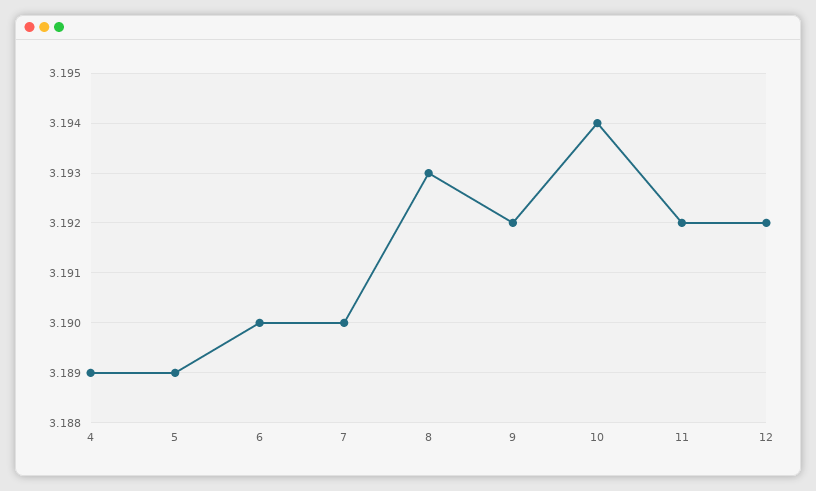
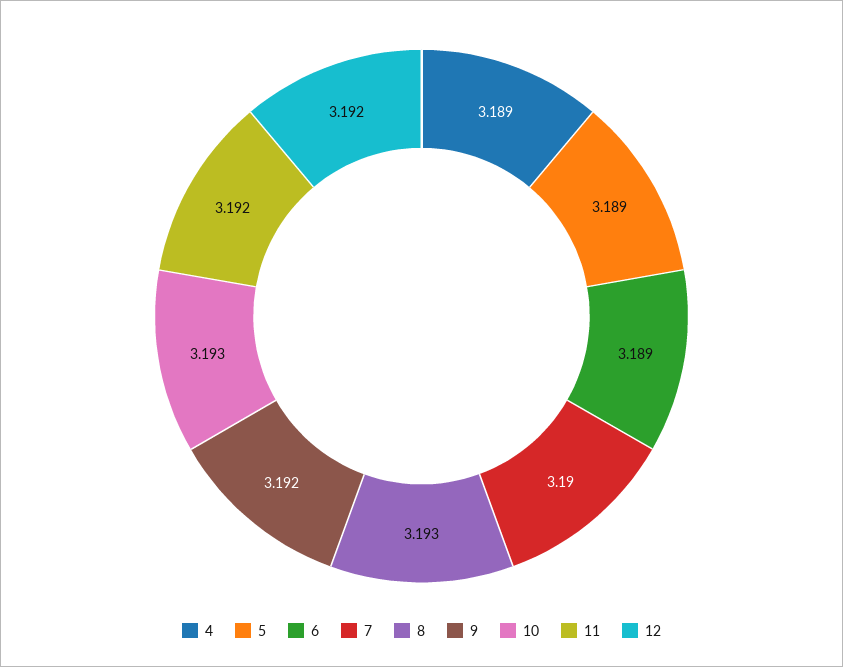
  {
    "4": 3.189,
    "5": 3.189,
-   "6": 3.19,
+   "6": 3.189,
    "7": 3.19,
    "8": 3.193,
    "9": 3.192,
-   "10": 3.194,
+   "10": 3.193,
    "11": 3.192,
    "12": 3.192
  }

